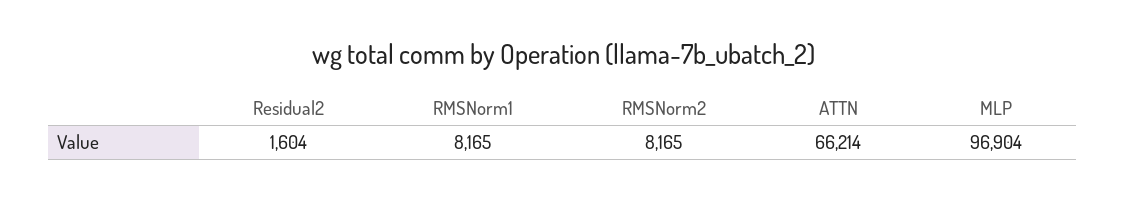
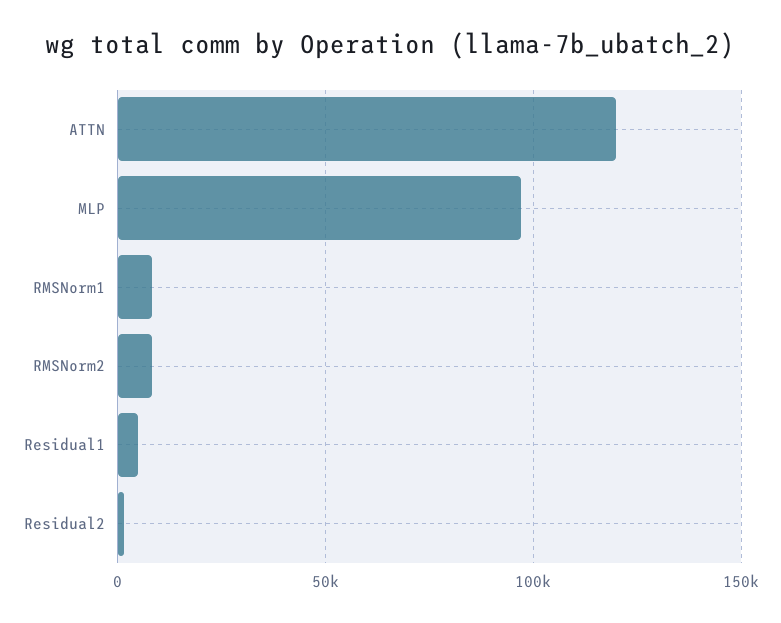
  {
    "Residual2": 1604,
    "RMSNorm1": 8165,
    "RMSNorm2": 8165,
-   "ATTN": 66214,
+   "ATTN": 120000,
-   "MLP": 96904
+   "MLP": 96904,
+   "Residual1": 5000
  }

